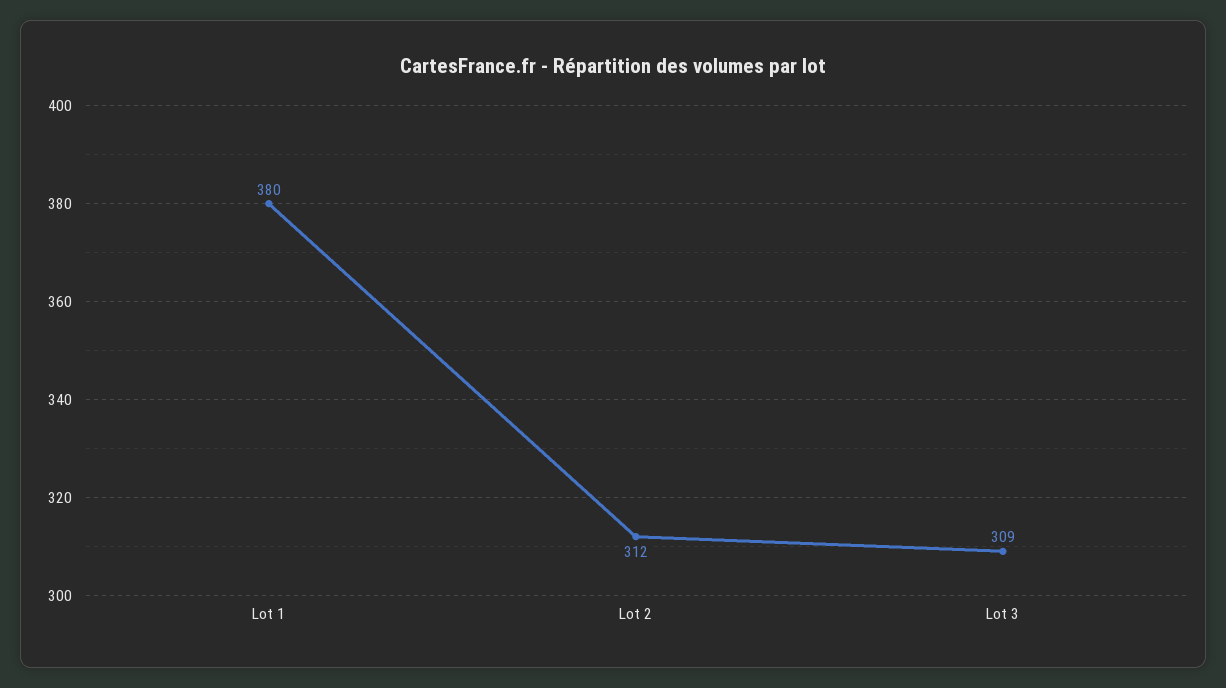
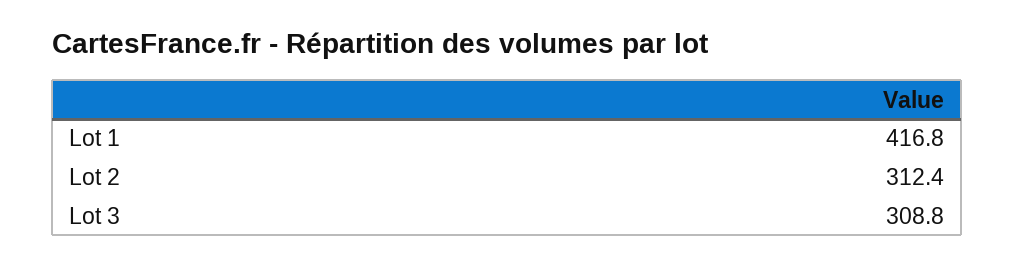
  {
-   "Lot 1": 380,
+   "Lot 1": 416.8,
    "Lot 2": 312.4,
    "Lot 3": 308.8
  }

